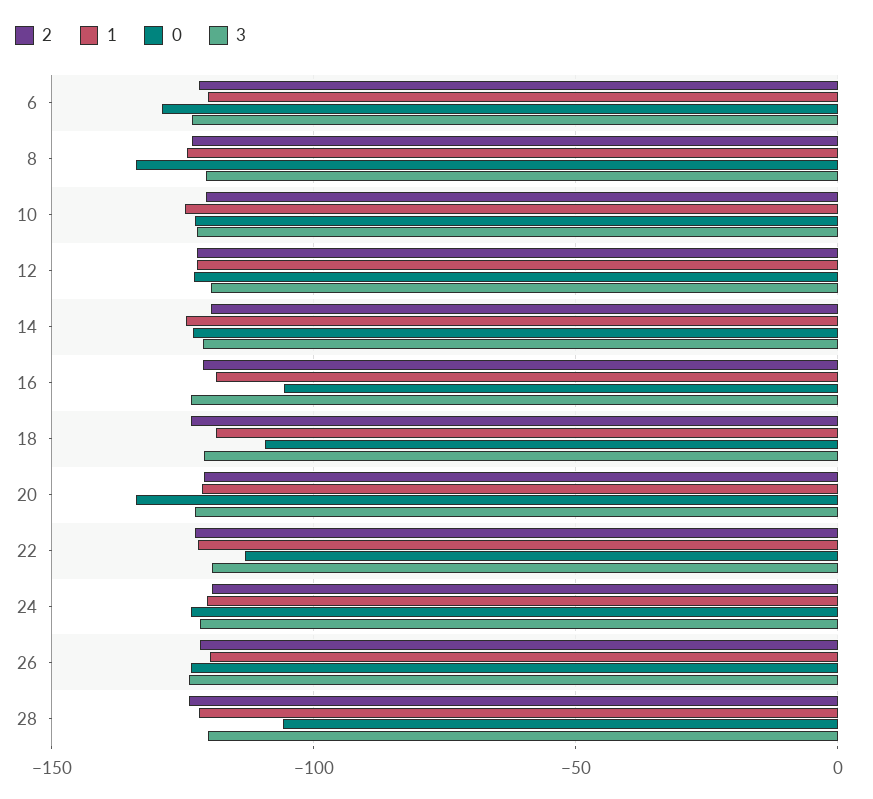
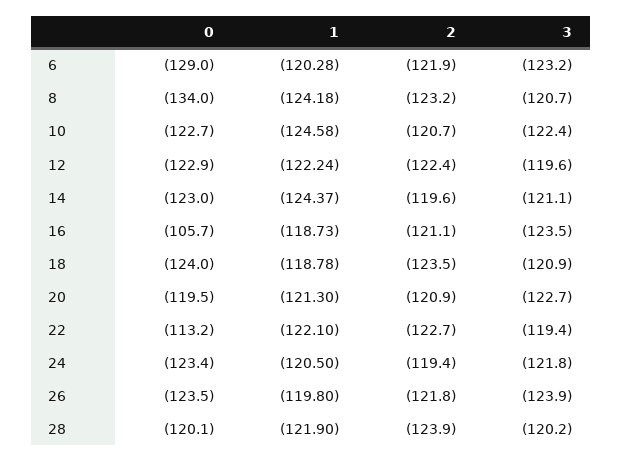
  {
    "2": {
      "6": -121.9,
      "8": -123.2,
      "10": -120.7,
      "12": -122.4,
      "14": -119.6,
      "16": -121.1,
      "18": -123.5,
      "20": -120.9,
      "22": -122.7,
      "24": -119.4,
      "26": -121.8,
      "28": -123.9
    },
    "1": {
      "6": -120.28,
      "8": -124.18,
      "10": -124.58,
      "12": -122.24,
      "14": -124.37,
      "16": -118.73,
      "18": -118.78,
      "20": -121.3,
      "22": -122.1,
      "24": -120.5,
      "26": -119.8,
      "28": -121.9
    },
    "0": {
      "6": -129,
      "8": -134,
      "10": -122.7,
      "12": -122.9,
      "14": -123,
      "16": -105.7,
-     "18": -110,
+     "18": -124,
-     "20": -135,
+     "20": -119.5,
      "22": -113.2,
      "24": -123.4,
      "26": -123.5,
-     "28": -105
+     "28": -120.1
    },
    "3": {
      "6": -123.2,
      "8": -120.7,
      "10": -122.4,
      "12": -119.6,
      "14": -121.1,
      "16": -123.5,
      "18": -120.9,
      "20": -122.7,
      "22": -119.4,
      "24": -121.8,
      "26": -123.9,
      "28": -120.2
    }
  }

